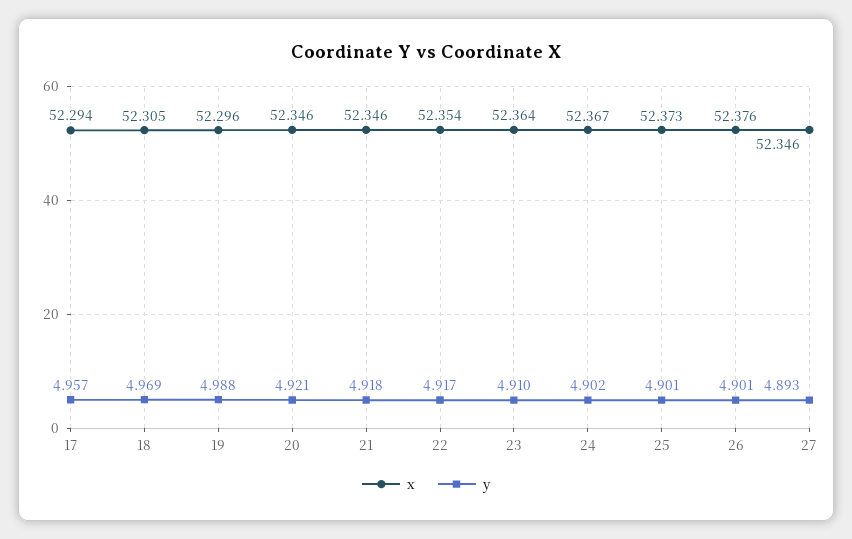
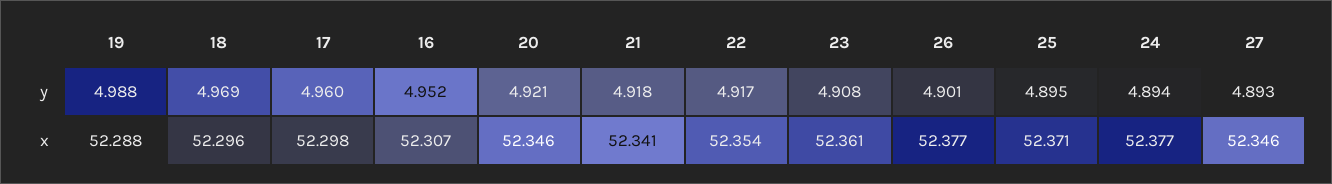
  {
    "x": {
-     "17": 52.294,
+     "17": 52.298,
-     "18": 52.305,
+     "18": 52.296,
-     "19": 52.296,
+     "19": 52.288,
      "20": 52.346,
-     "21": 52.346,
+     "21": 52.341,
      "22": 52.354,
-     "23": 52.364,
+     "23": 52.361,
-     "24": 52.367,
+     "24": 52.377,
-     "25": 52.373,
+     "25": 52.371,
-     "26": 52.376,
+     "26": 52.377,
-     "27": 52.346
+     "27": 52.346,
+     "16": 52.307
    },
    "y": {
-     "17": 4.957,
+     "17": 4.96,
      "18": 4.969,
      "19": 4.988,
      "20": 4.921,
      "21": 4.918,
      "22": 4.917,
-     "23": 4.91,
+     "23": 4.908,
-     "24": 4.902,
+     "24": 4.894,
-     "25": 4.901,
+     "25": 4.895,
      "26": 4.901,
-     "27": 4.893
+     "27": 4.893,
+     "16": 4.952
    }
  }

